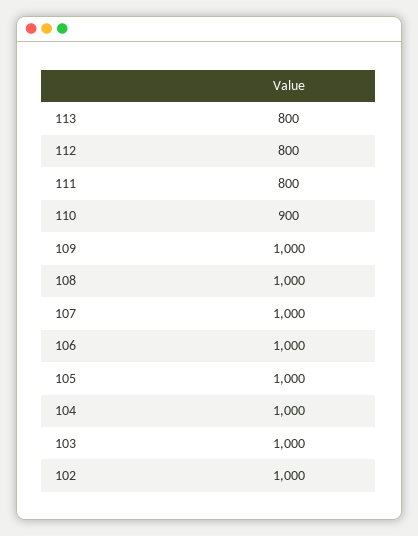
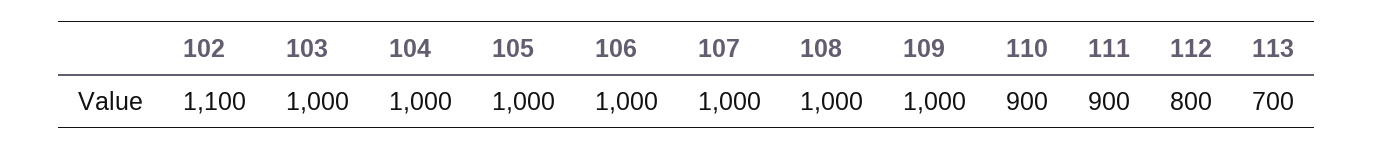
  {
-   "113": 800,
+   "113": 700,
    "112": 800,
-   "111": 800,
+   "111": 900,
    "110": 900,
    "109": 1000,
    "108": 1000,
    "107": 1000,
    "106": 1000,
    "105": 1000,
    "104": 1000,
    "103": 1000,
-   "102": 1000
+   "102": 1100
  }

